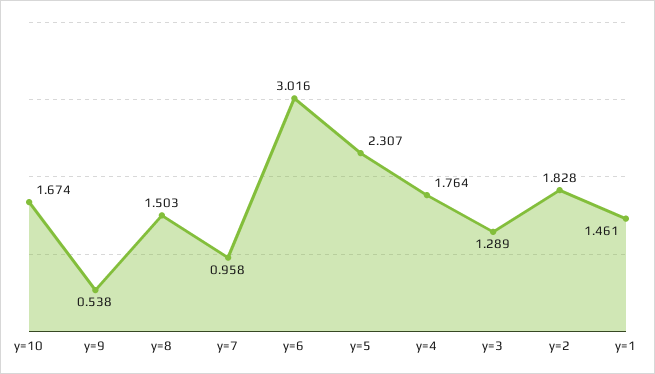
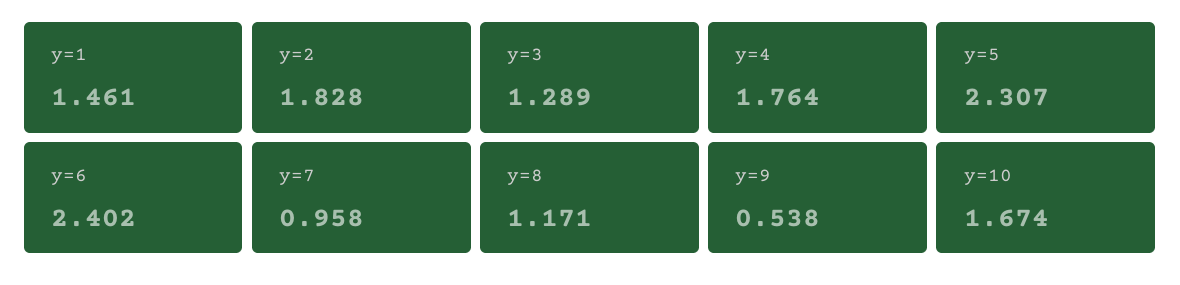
  {
    "y=10": 1.674,
    "y=9": 0.538,
-   "y=8": 1.503,
+   "y=8": 1.171,
    "y=7": 0.958,
-   "y=6": 3.016,
+   "y=6": 2.402,
    "y=5": 2.307,
    "y=4": 1.764,
    "y=3": 1.289,
    "y=2": 1.828,
    "y=1": 1.461
  }

